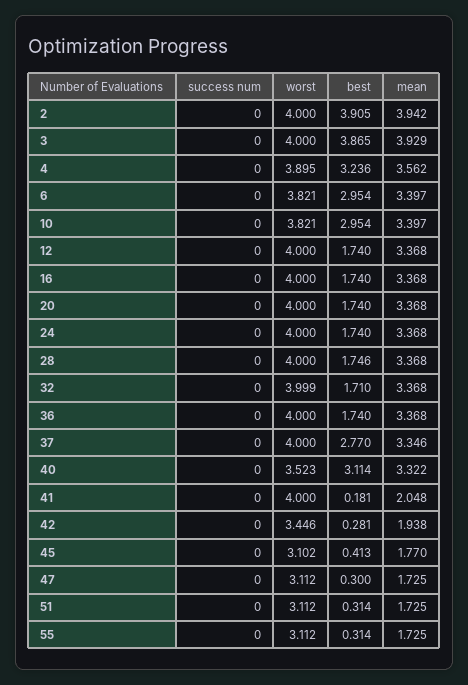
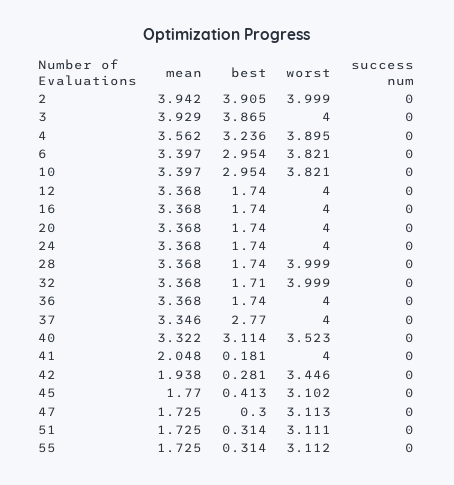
  {
    "success num": {
      "2": 0,
      "3": 0,
      "4": 0,
      "6": 0,
      "10": 0,
      "12": 0,
      "16": 0,
      "20": 0,
      "24": 0,
      "28": 0,
      "32": 0,
      "36": 0,
      "37": 0,
      "40": 0,
      "41": 0,
      "42": 0,
      "45": 0,
      "47": 0,
      "51": 0,
      "55": 0
    },
    "worst": {
-     "2": 4,
+     "2": 3.999,
      "3": 4,
      "4": 3.895,
      "6": 3.821,
      "10": 3.821,
      "12": 4,
      "16": 4,
      "20": 4,
      "24": 4,
-     "28": 4,
+     "28": 3.999,
      "32": 3.999,
      "36": 4,
      "37": 4,
      "40": 3.523,
      "41": 4,
      "42": 3.446,
      "45": 3.102,
-     "47": 3.112,
+     "47": 3.113,
-     "51": 3.112,
+     "51": 3.111,
      "55": 3.112
    },
    "best": {
      "2": 3.905,
      "3": 3.865,
      "4": 3.236,
      "6": 2.954,
      "10": 2.954,
      "12": 1.74,
      "16": 1.74,
      "20": 1.74,
      "24": 1.74,
-     "28": 1.746,
+     "28": 1.74,
      "32": 1.71,
      "36": 1.74,
      "37": 2.77,
      "40": 3.114,
      "41": 0.181,
      "42": 0.281,
      "45": 0.413,
      "47": 0.3,
      "51": 0.314,
      "55": 0.314
    },
    "mean": {
      "2": 3.942,
      "3": 3.929,
      "4": 3.562,
      "6": 3.397,
      "10": 3.397,
      "12": 3.368,
      "16": 3.368,
      "20": 3.368,
      "24": 3.368,
      "28": 3.368,
      "32": 3.368,
      "36": 3.368,
      "37": 3.346,
      "40": 3.322,
      "41": 2.048,
      "42": 1.938,
      "45": 1.77,
      "47": 1.725,
      "51": 1.725,
      "55": 1.725
    }
  }

